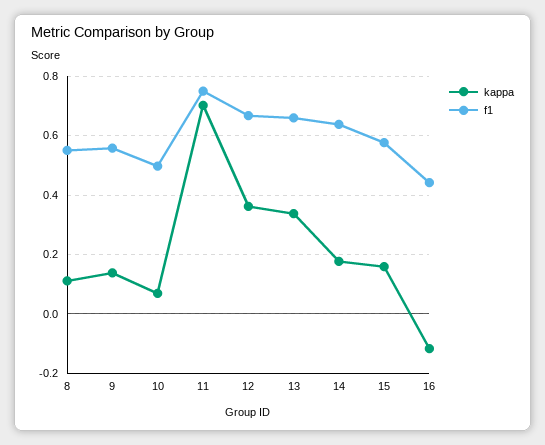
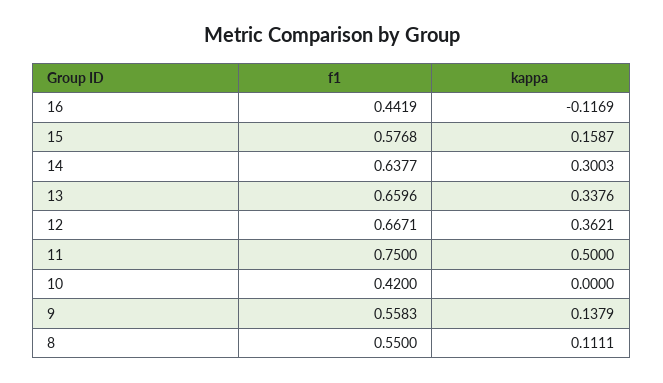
  {
    "kappa": {
      "8": 0.1111,
      "9": 0.1379,
-     "10": 0.075,
+     "10": 0,
-     "11": 0.7,
+     "11": 0.5,
      "12": 0.3621,
      "13": 0.3376,
-     "14": 0.175,
+     "14": 0.3003,
      "15": 0.1587,
      "16": -0.1169
    },
    "f1": {
      "8": 0.55,
      "9": 0.5583,
-     "10": 0.5,
+     "10": 0.42,
      "11": 0.75,
      "12": 0.6671,
      "13": 0.6596,
      "14": 0.6377,
      "15": 0.5768,
      "16": 0.4419
    }
  }

